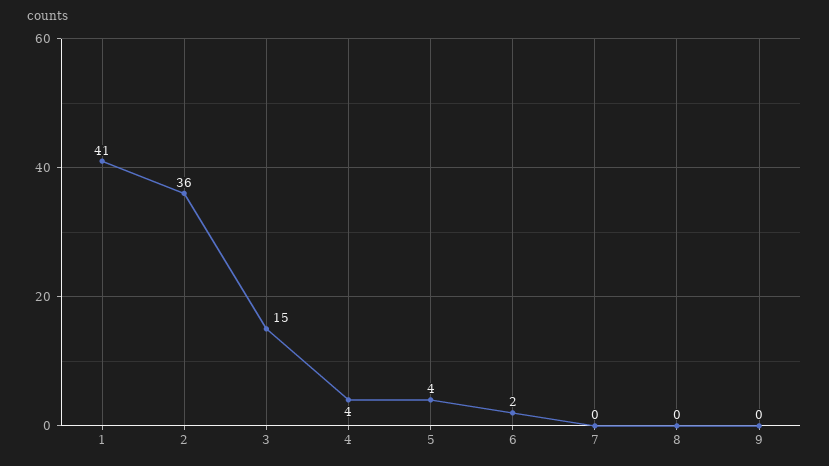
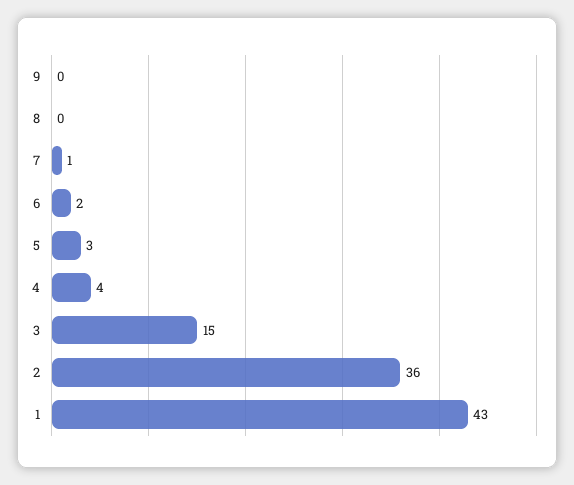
  {
-   "1": 41,
+   "1": 43,
    "2": 36,
    "3": 15,
    "4": 4,
-   "5": 4,
+   "5": 3,
    "6": 2,
-   "7": 0,
+   "7": 1,
    "8": 0,
    "9": 0
  }

